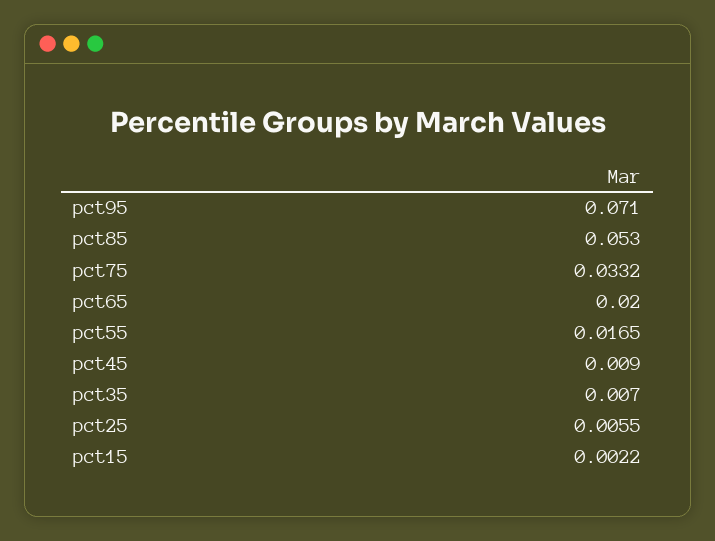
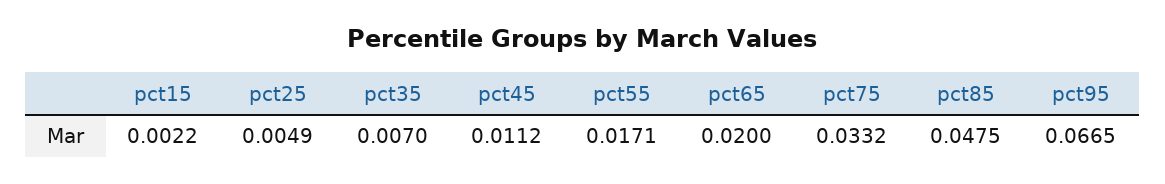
  {
-   "pct95": 0.071,
+   "pct95": 0.0665,
-   "pct85": 0.053,
+   "pct85": 0.0475,
    "pct75": 0.0332,
    "pct65": 0.02,
-   "pct55": 0.0165,
+   "pct55": 0.0171,
-   "pct45": 0.009,
+   "pct45": 0.0112,
    "pct35": 0.007,
-   "pct25": 0.0055,
+   "pct25": 0.0049,
    "pct15": 0.0022
  }

